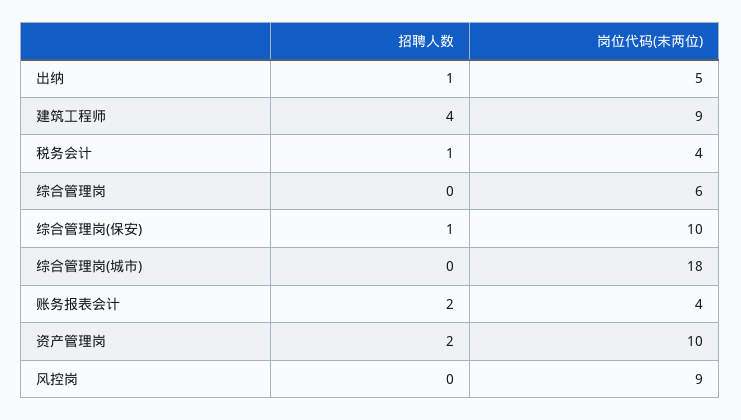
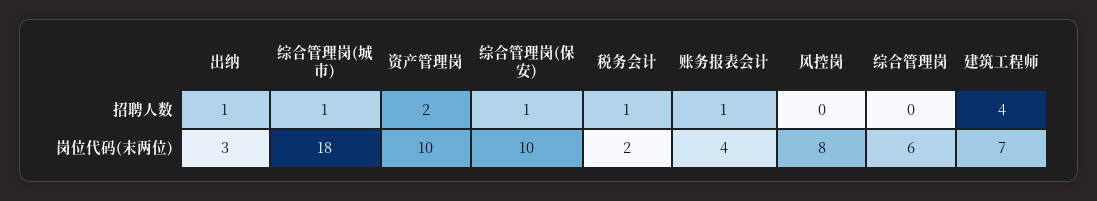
  {
    "招聘人数": {
      "出纳": 1,
      "建筑工程师": 4,
      "税务会计": 1,
      "综合管理岗": 0,
      "综合管理岗(保安)": 1,
-     "综合管理岗(城市)": 0,
+     "综合管理岗(城市)": 1,
-     "账务报表会计": 2,
+     "账务报表会计": 1,
      "资产管理岗": 2,
      "风控岗": 0
    },
    "岗位代码(末两位)": {
-     "出纳": 5,
+     "出纳": 3,
-     "建筑工程师": 9,
+     "建筑工程师": 7,
-     "税务会计": 4,
+     "税务会计": 2,
      "综合管理岗": 6,
      "综合管理岗(保安)": 10,
      "综合管理岗(城市)": 18,
      "账务报表会计": 4,
      "资产管理岗": 10,
-     "风控岗": 9
+     "风控岗": 8
    }
  }

